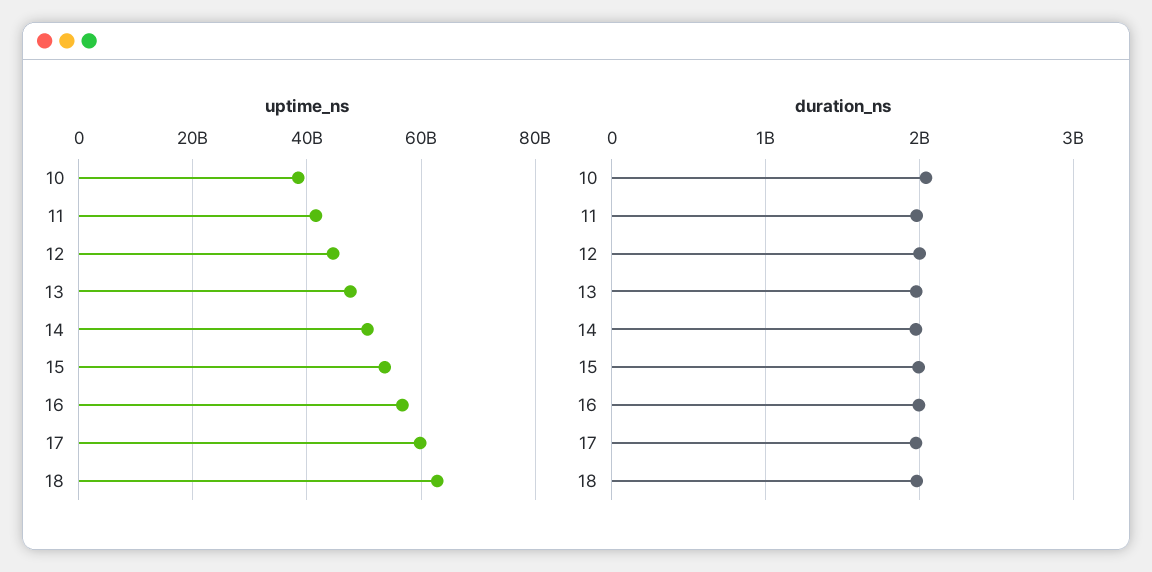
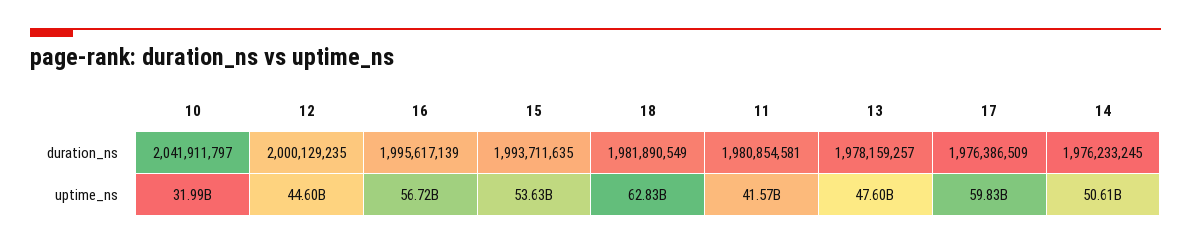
  {
    "uptime_ns": {
-     "10": 38000000000,
+     "10": 31990000000,
      "11": 41570000000,
      "12": 44600000000,
      "13": 47600000000,
      "14": 50610000000,
      "15": 53630000000,
      "16": 56720000000,
      "17": 59830000000,
      "18": 62830000000
    },
    "duration_ns": {
      "10": 2041911797,
      "11": 1980854581,
      "12": 2000129235,
      "13": 1978159257,
      "14": 1976233245,
      "15": 1993711635,
      "16": 1995617139,
      "17": 1976386509,
      "18": 1981890549
    }
  }

